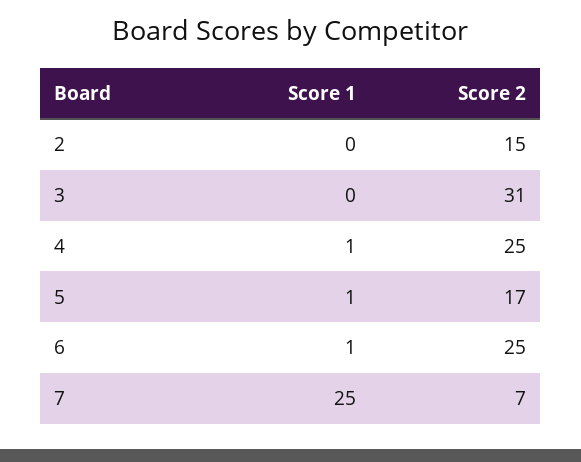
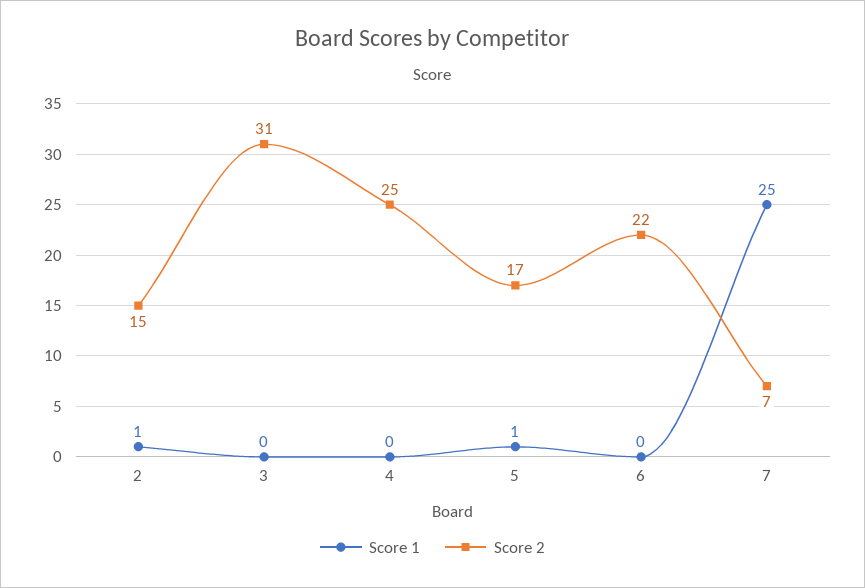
  {
    "Score 1": {
-     "2": 0,
+     "2": 1,
      "3": 0,
-     "4": 1,
+     "4": 0,
      "5": 1,
-     "6": 1,
+     "6": 0,
      "7": 25
    },
    "Score 2": {
      "2": 15,
      "3": 31,
      "4": 25,
      "5": 17,
-     "6": 25,
+     "6": 22,
      "7": 7
    }
  }

